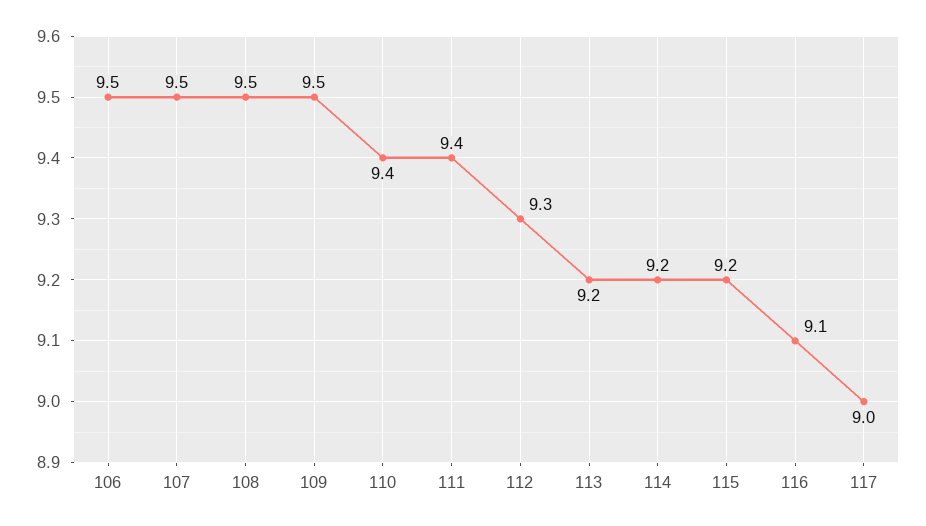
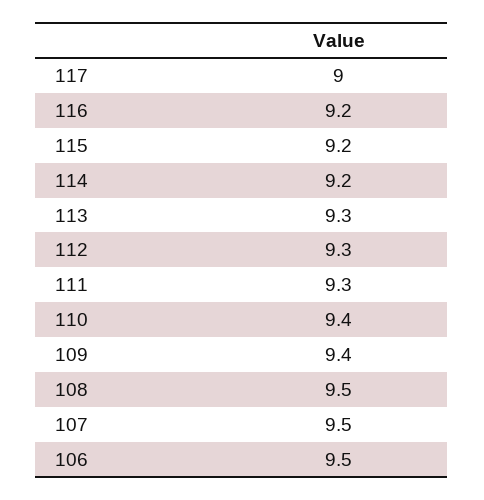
  {
    "106": 9.5,
    "107": 9.5,
    "108": 9.5,
-   "109": 9.5,
+   "109": 9.4,
    "110": 9.4,
-   "111": 9.4,
+   "111": 9.3,
    "112": 9.3,
-   "113": 9.2,
+   "113": 9.3,
    "114": 9.2,
    "115": 9.2,
-   "116": 9.1,
+   "116": 9.2,
    "117": 9
  }

